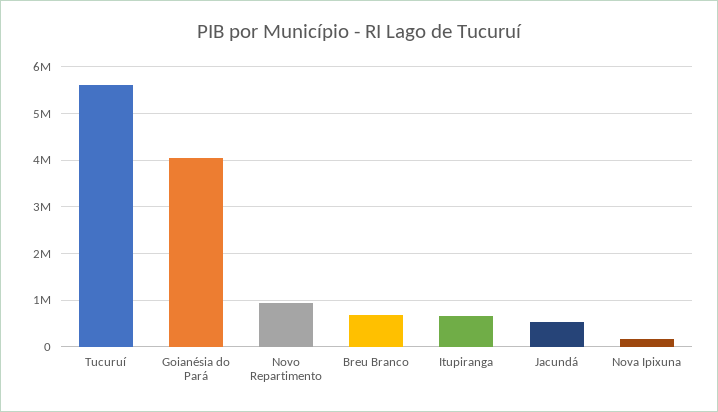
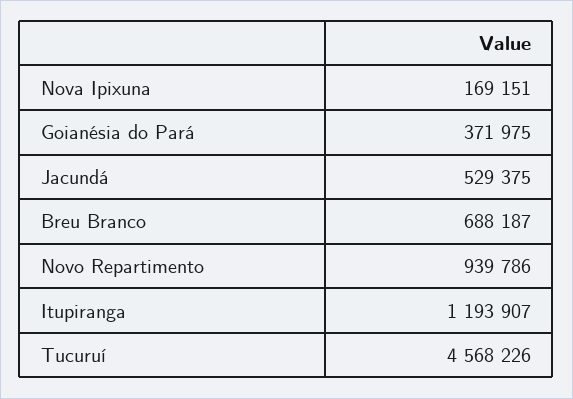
  {
-   "Tucuruí": 5600000,
+   "Tucuruí": 4568226,
-   "Goianésia do Pará": 4000000,
+   "Goianésia do Pará": 371975,
    "Novo Repartimento": 939786,
    "Breu Branco": 688187,
-   "Itupiranga": 600000,
+   "Itupiranga": 1193907,
    "Jacundá": 529375,
    "Nova Ipixuna": 169151
  }

